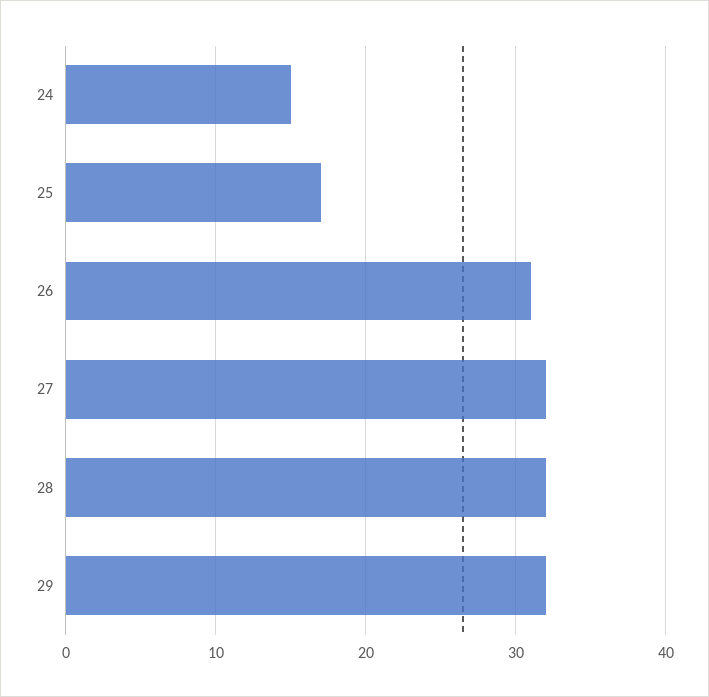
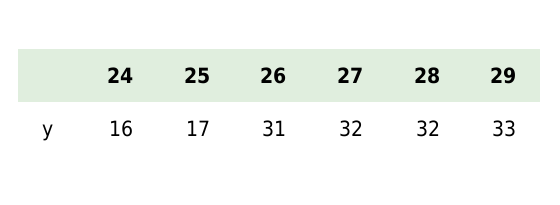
  {
-   "24": 15,
+   "24": 16,
    "25": 17,
    "26": 31,
    "27": 32,
    "28": 32,
-   "29": 32
+   "29": 33
  }

